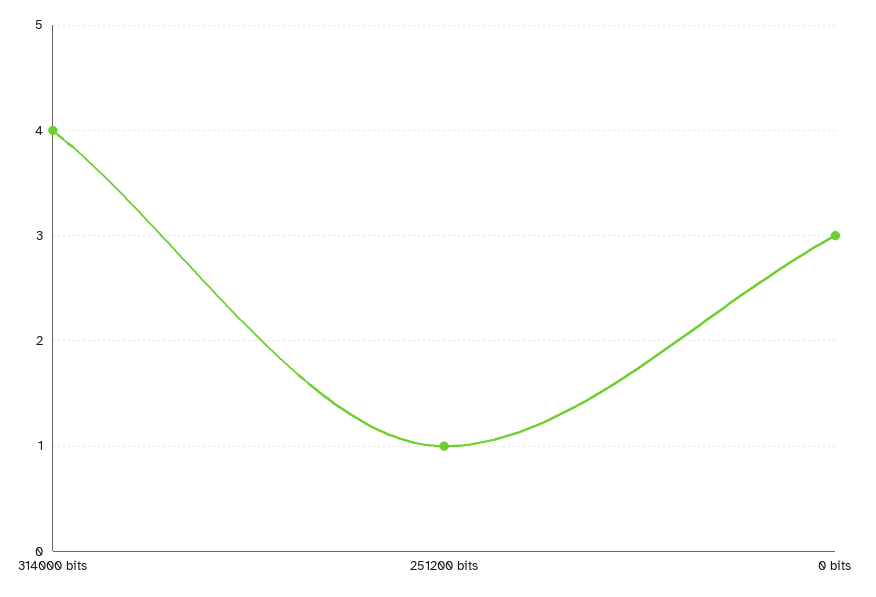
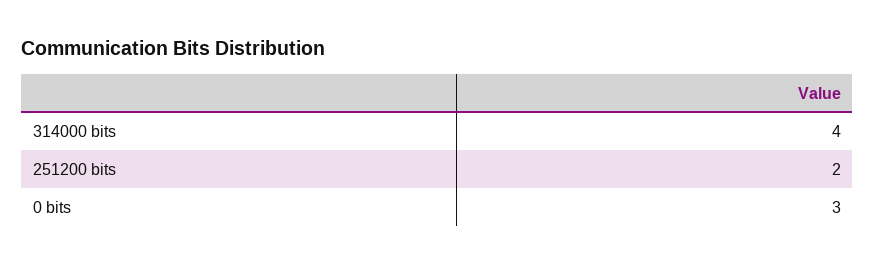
  {
    "314000 bits": 4,
-   "251200 bits": 1,
+   "251200 bits": 2,
    "0 bits": 3
  }

